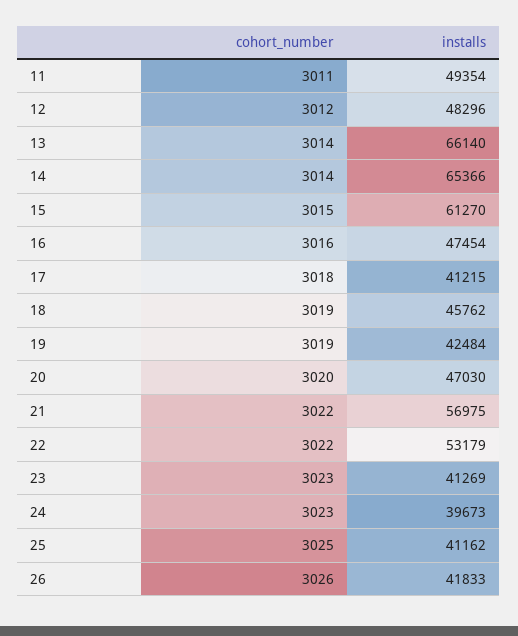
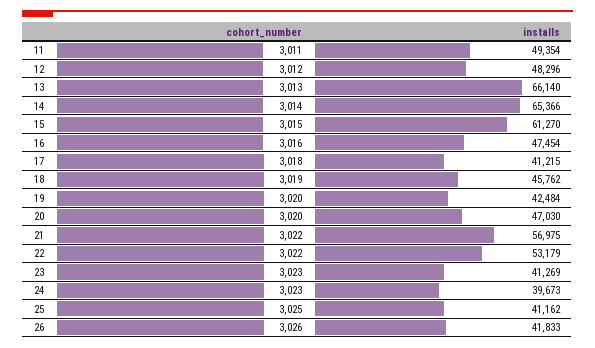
  {
    "cohort_number": {
      "11": 3011,
      "12": 3012,
-     "13": 3014,
+     "13": 3013,
      "14": 3014,
      "15": 3015,
      "16": 3016,
      "17": 3018,
      "18": 3019,
-     "19": 3019,
+     "19": 3020,
      "20": 3020,
      "21": 3022,
      "22": 3022,
      "23": 3023,
      "24": 3023,
      "25": 3025,
      "26": 3026
    },
    "installs": {
      "11": 49354,
      "12": 48296,
      "13": 66140,
      "14": 65366,
      "15": 61270,
      "16": 47454,
      "17": 41215,
      "18": 45762,
      "19": 42484,
      "20": 47030,
      "21": 56975,
      "22": 53179,
      "23": 41269,
      "24": 39673,
      "25": 41162,
      "26": 41833
    }
  }

